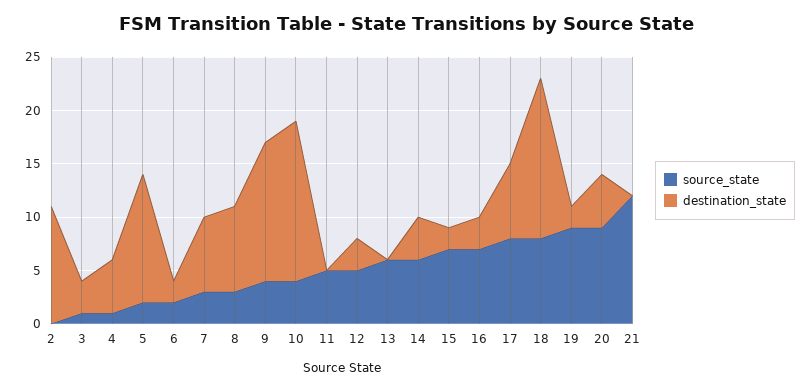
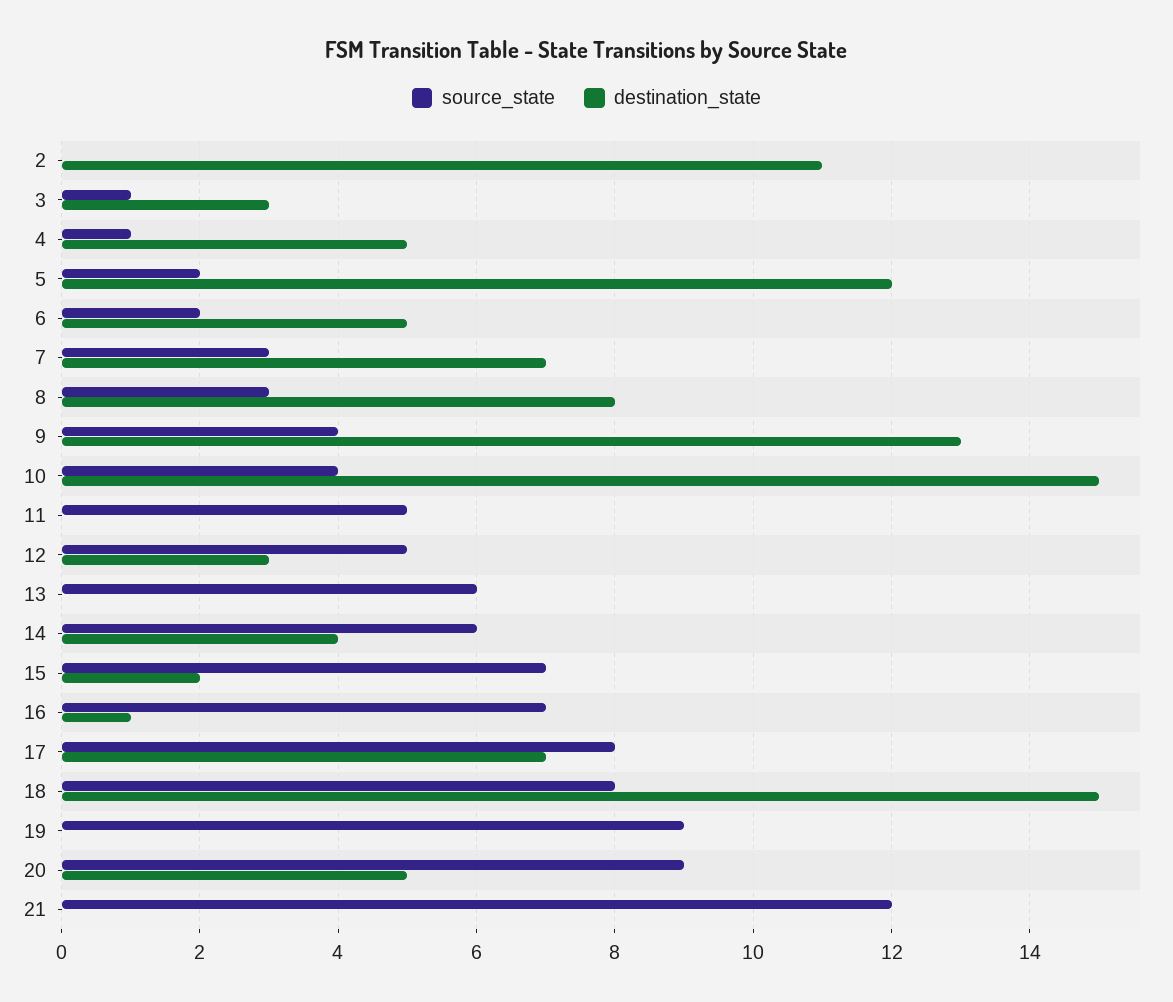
  {
    "source_state": {
      "2": 0,
      "3": 1,
      "4": 1,
      "5": 2,
      "6": 2,
      "7": 3,
      "8": 3,
      "9": 4,
      "10": 4,
      "11": 5,
      "12": 5,
      "13": 6,
      "14": 6,
      "15": 7,
      "16": 7,
      "17": 8,
      "18": 8,
      "19": 9,
      "20": 9,
      "21": 12
    },
    "destination_state": {
      "2": 11,
      "3": 3,
      "4": 5,
      "5": 12,
-     "6": 2,
+     "6": 5,
      "7": 7,
      "8": 8,
      "9": 13,
      "10": 15,
      "11": 0,
      "12": 3,
      "13": 0,
      "14": 4,
      "15": 2,
-     "16": 3,
+     "16": 1,
      "17": 7,
      "18": 15,
-     "19": 2,
+     "19": 0,
      "20": 5,
      "21": 0
    }
  }

